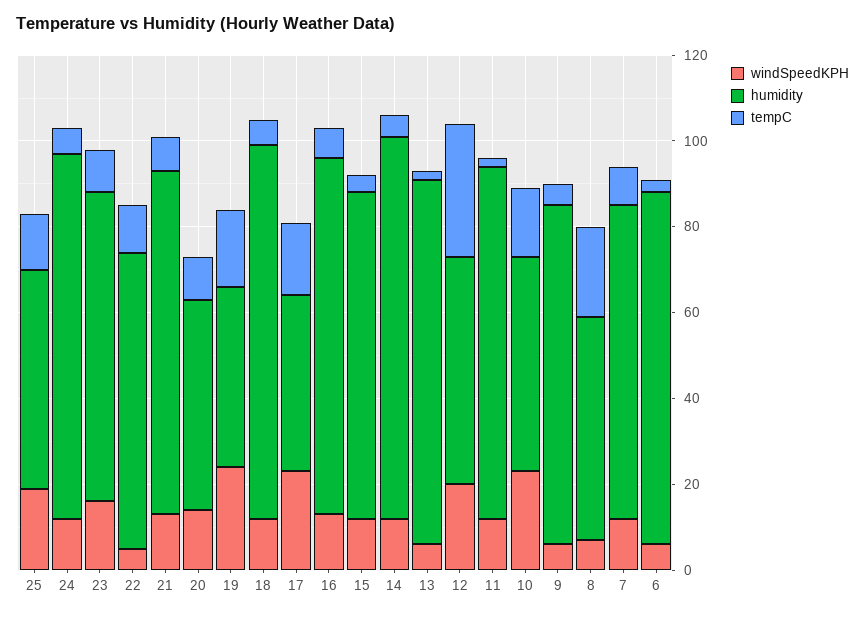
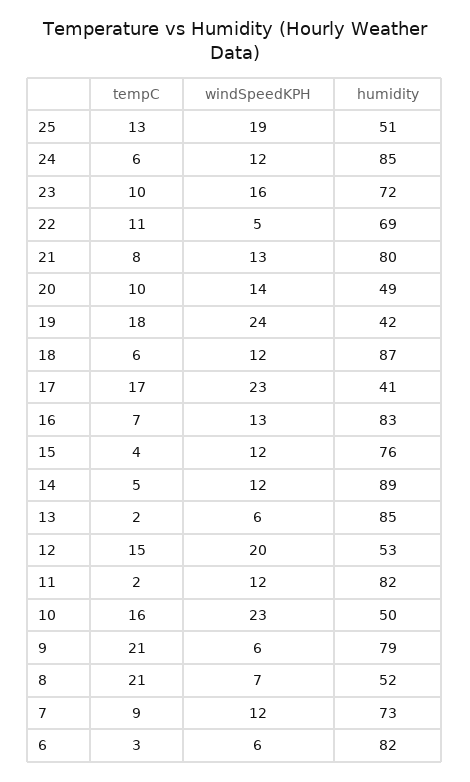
  {
    "windSpeedKPH": {
      "25": 19,
      "24": 12,
      "23": 16,
      "22": 5,
      "21": 13,
      "20": 14,
      "19": 24,
      "18": 12,
      "17": 23,
      "16": 13,
      "15": 12,
      "14": 12,
      "13": 6,
      "12": 20,
      "11": 12,
      "10": 23,
      "9": 6,
      "8": 7,
      "7": 12,
      "6": 6
    },
    "humidity": {
      "25": 51,
      "24": 85,
      "23": 72,
      "22": 69,
      "21": 80,
      "20": 49,
      "19": 42,
      "18": 87,
      "17": 41,
      "16": 83,
      "15": 76,
      "14": 89,
      "13": 85,
      "12": 53,
      "11": 82,
      "10": 50,
      "9": 79,
      "8": 52,
      "7": 73,
      "6": 82
    },
    "tempC": {
      "25": 13,
      "24": 6,
      "23": 10,
      "22": 11,
      "21": 8,
      "20": 10,
      "19": 18,
      "18": 6,
      "17": 17,
      "16": 7,
      "15": 4,
      "14": 5,
      "13": 2,
-     "12": 30,
+     "12": 15,
      "11": 2,
      "10": 16,
-     "9": 5,
+     "9": 21,
      "8": 21,
      "7": 9,
      "6": 3
    }
  }

